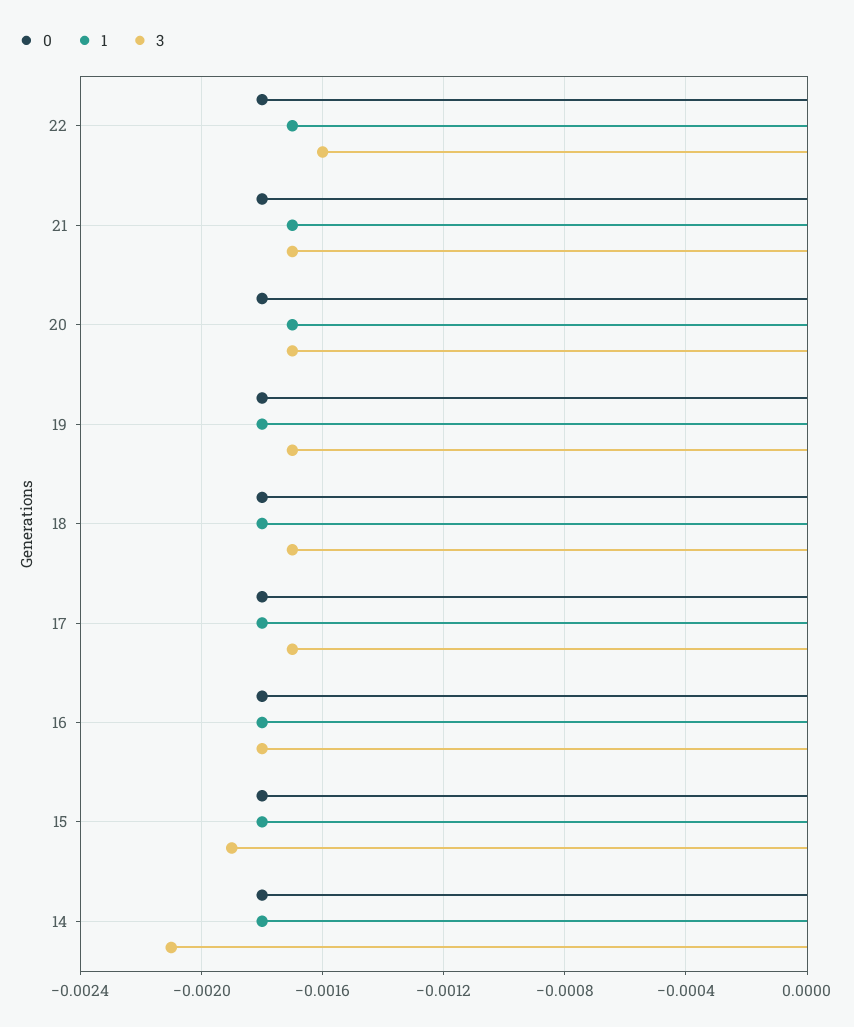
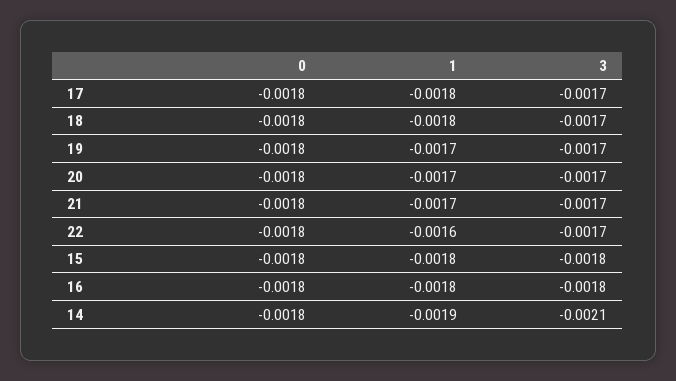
  {
    "0": {
      "22": -0.0018,
      "21": -0.0018,
      "20": -0.0018,
      "19": -0.0018,
      "18": -0.0018,
      "17": -0.0018,
      "16": -0.0018,
      "15": -0.0018,
      "14": -0.0018
    },
    "1": {
-     "22": -0.0017,
+     "22": -0.0016,
      "21": -0.0017,
      "20": -0.0017,
-     "19": -0.0018,
+     "19": -0.0017,
      "18": -0.0018,
      "17": -0.0018,
      "16": -0.0018,
      "15": -0.0018,
-     "14": -0.0018
+     "14": -0.0019
    },
    "3": {
-     "22": -0.0016,
+     "22": -0.0017,
      "21": -0.0017,
      "20": -0.0017,
      "19": -0.0017,
      "18": -0.0017,
      "17": -0.0017,
      "16": -0.0018,
-     "15": -0.0019,
+     "15": -0.0018,
      "14": -0.0021
    }
  }

